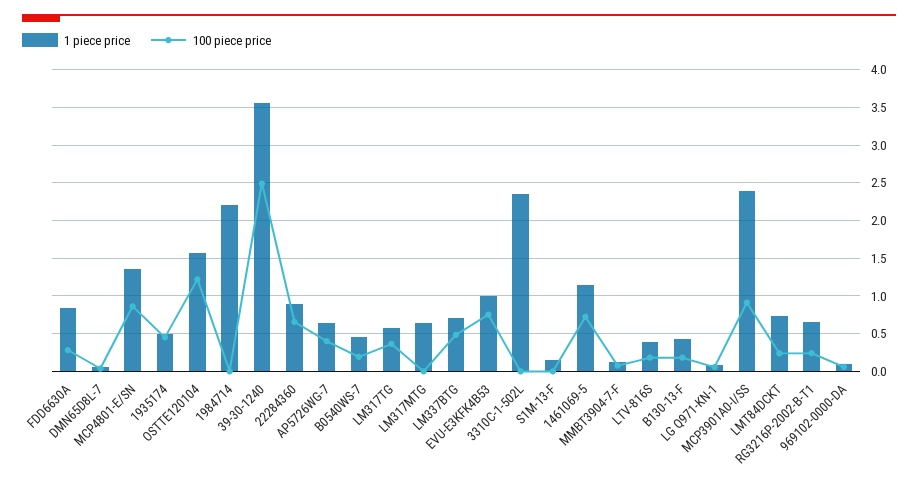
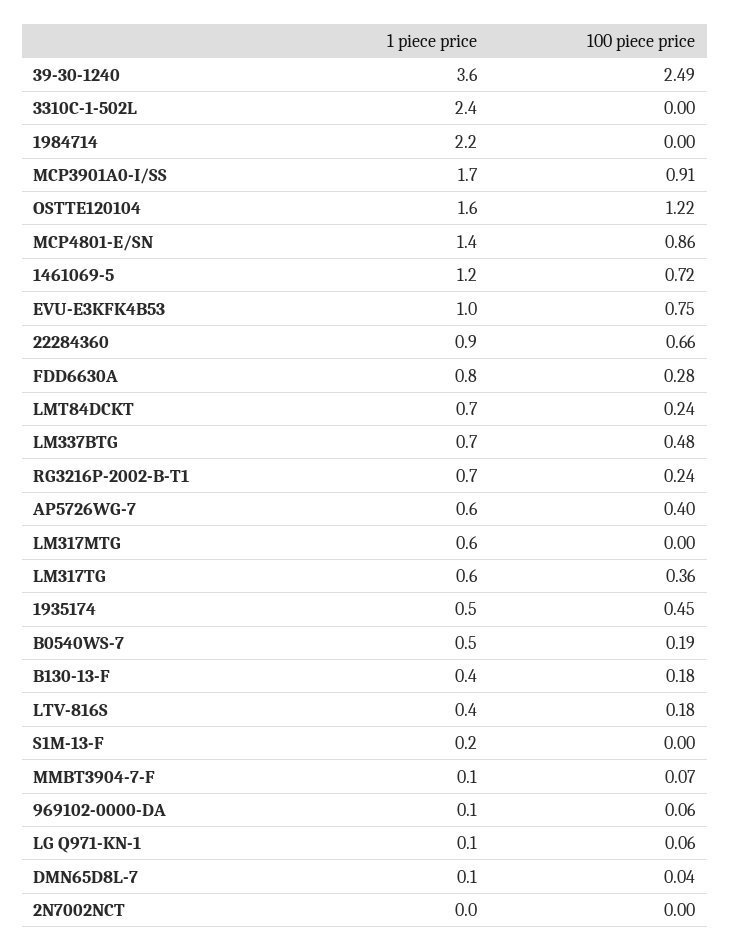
  {
    "1 piece price": {
      "FDD6630A": 0.8,
      "DMN65D8L-7": 0.1,
      "MCP4801-E/SN": 1.4,
      "1935174": 0.5,
      "OSTTE120104": 1.6,
      "1984714": 2.2,
      "39-30-1240": 3.6,
      "22284360": 0.9,
      "AP5726WG-7": 0.6,
      "B0540WS-7": 0.5,
      "LM317TG": 0.6,
      "LM317MTG": 0.6,
      "LM337BTG": 0.7,
      "EVU-E3KFK4B53": 1,
      "3310C-1-502L": 2.4,
      "S1M-13-F": 0.2,
      "1461069-5": 1.2,
      "MMBT3904-7-F": 0.1,
      "LTV-816S": 0.4,
      "B130-13-F": 0.4,
      "LG Q971-KN-1": 0.1,
-     "MCP3901A0-I/SS": 2.4,
+     "MCP3901A0-I/SS": 1.7,
      "LMT84DCKT": 0.7,
      "RG3216P-2002-B-T1": 0.7,
-     "969102-0000-DA": 0.1
+     "969102-0000-DA": 0.1,
+     "2N7002NCT": 0
    },
    "100 piece price": {
      "FDD6630A": 0.28,
      "DMN65D8L-7": 0.04,
      "MCP4801-E/SN": 0.86,
      "1935174": 0.45,
      "OSTTE120104": 1.22,
      "1984714": 0,
      "39-30-1240": 2.49,
      "22284360": 0.66,
      "AP5726WG-7": 0.4,
      "B0540WS-7": 0.19,
      "LM317TG": 0.36,
      "LM317MTG": 0,
      "LM337BTG": 0.48,
      "EVU-E3KFK4B53": 0.75,
      "3310C-1-502L": 0,
      "S1M-13-F": 0,
      "1461069-5": 0.72,
      "MMBT3904-7-F": 0.07,
      "LTV-816S": 0.18,
      "B130-13-F": 0.18,
      "LG Q971-KN-1": 0.06,
      "MCP3901A0-I/SS": 0.91,
      "LMT84DCKT": 0.24,
      "RG3216P-2002-B-T1": 0.24,
-     "969102-0000-DA": 0.06
+     "969102-0000-DA": 0.06,
+     "2N7002NCT": 0
    }
  }

